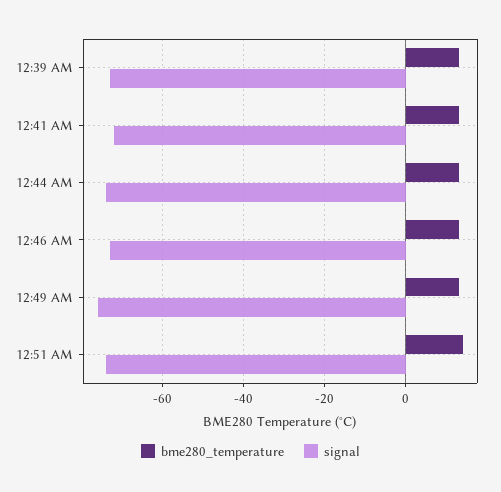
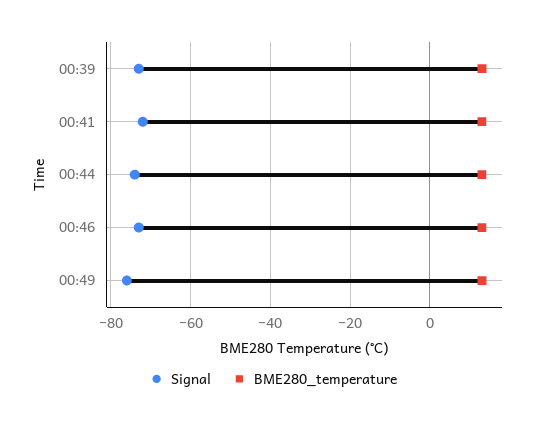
  {
    "bme280_temperature": {
      "12:39 AM": 14,
      "12:41 AM": 14,
      "12:44 AM": 14,
      "12:46 AM": 14,
-     "12:49 AM": 14,
+     "12:49 AM": 14
-     "12:51 AM": 14
    },
    "signal": {
      "12:39 AM": -74,
      "12:41 AM": -72,
      "12:44 AM": -74,
      "12:46 AM": -74,
-     "12:49 AM": -76,
+     "12:49 AM": -76
-     "12:51 AM": -74
    }
  }

